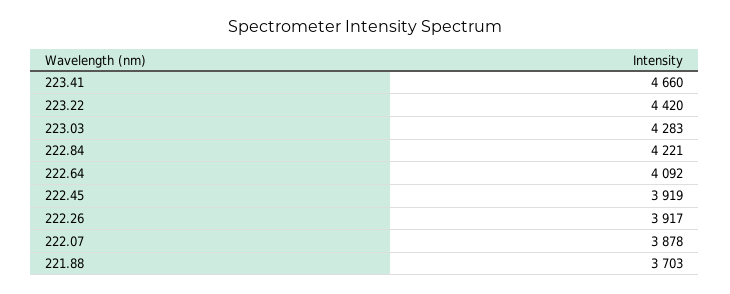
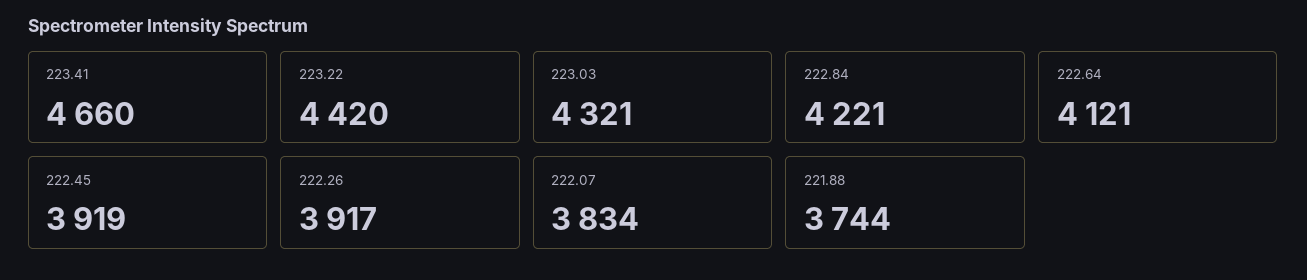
  {
    "223.41": 4660,
    "223.22": 4420,
-   "223.03": 4283,
+   "223.03": 4321,
    "222.84": 4221,
-   "222.64": 4092,
+   "222.64": 4121,
    "222.45": 3919,
    "222.26": 3917,
-   "222.07": 3878,
+   "222.07": 3834,
-   "221.88": 3703
+   "221.88": 3744
  }

